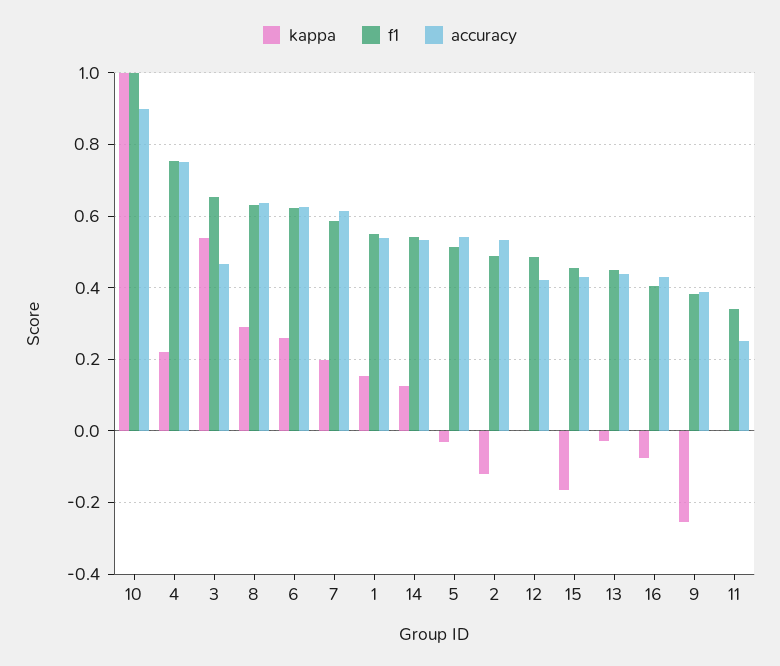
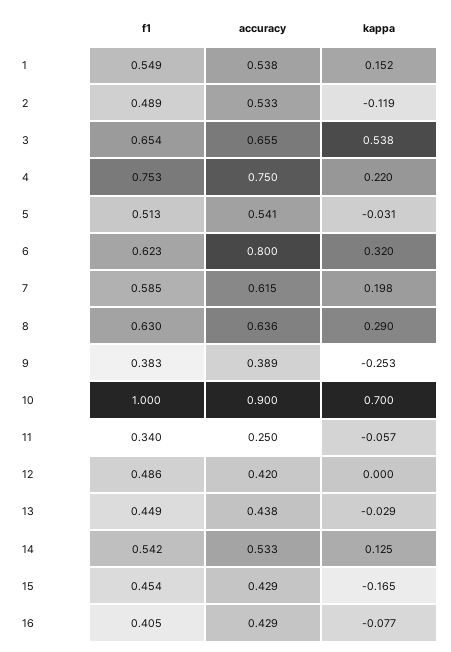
  {
    "kappa": {
-     "10": 1,
+     "10": 0.7,
      "4": 0.22,
      "3": 0.538,
      "8": 0.29,
-     "6": 0.26,
+     "6": 0.32,
      "7": 0.198,
      "1": 0.152,
      "14": 0.125,
      "5": -0.031,
      "2": -0.119,
      "12": 0,
      "15": -0.165,
      "13": -0.029,
      "16": -0.077,
      "9": -0.253,
-     "11": 0
+     "11": -0.057
    },
    "f1": {
      "10": 1,
      "4": 0.753,
      "3": 0.654,
      "8": 0.63,
      "6": 0.623,
      "7": 0.585,
      "1": 0.549,
      "14": 0.542,
      "5": 0.513,
      "2": 0.489,
      "12": 0.486,
      "15": 0.454,
      "13": 0.449,
      "16": 0.405,
      "9": 0.383,
      "11": 0.34
    },
    "accuracy": {
      "10": 0.9,
      "4": 0.75,
-     "3": 0.46,
+     "3": 0.655,
      "8": 0.636,
-     "6": 0.62,
+     "6": 0.8,
      "7": 0.615,
      "1": 0.538,
      "14": 0.533,
      "5": 0.541,
      "2": 0.533,
      "12": 0.42,
      "15": 0.429,
      "13": 0.438,
      "16": 0.429,
      "9": 0.389,
      "11": 0.25
    }
  }

